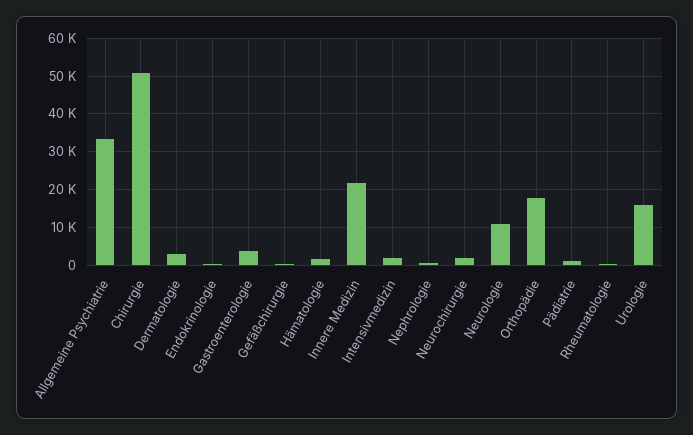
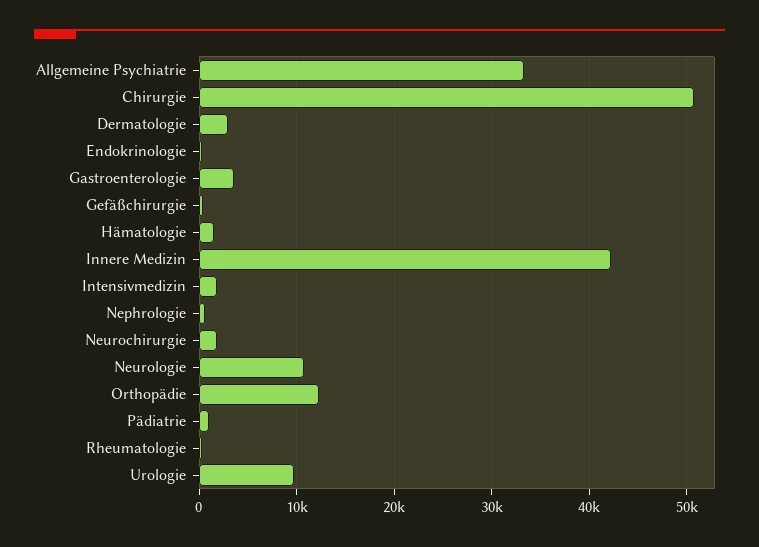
  {
    "Allgemeine Psychiatrie": 33000,
    "Chirurgie": 51000,
    "Dermatologie": 3000,
    "Endokrinologie": 0,
    "Gastroenterologie": 4000,
    "Gefäßchirurgie": 0,
    "Hämatologie": 2000,
-   "Innere Medizin": 22000,
+   "Innere Medizin": 42000,
    "Intensivmedizin": 2000,
    "Nephrologie": 1000,
    "Neurochirurgie": 2000,
    "Neurologie": 11000,
-   "Orthopädie": 18000,
+   "Orthopädie": 12000,
    "Pädiatrie": 1000,
    "Rheumatologie": 0,
-   "Urologie": 16000
+   "Urologie": 10000
  }

